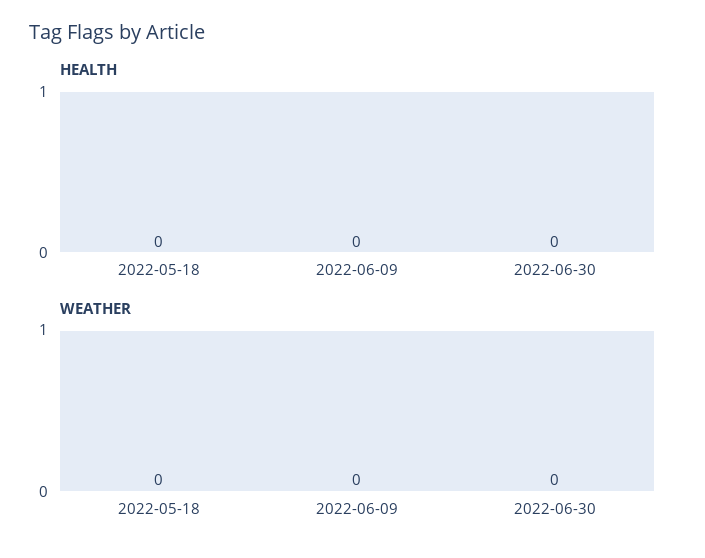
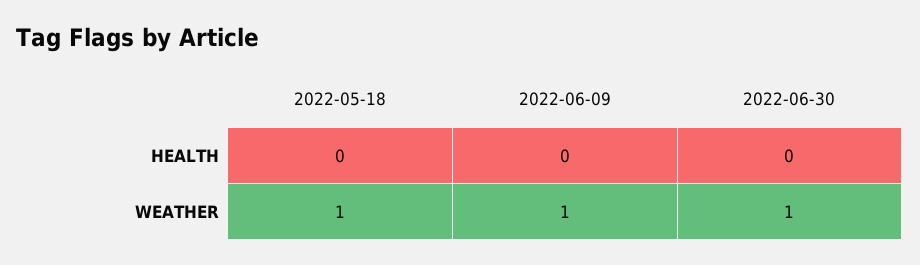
  {
    "HEALTH": {
      "2022-05-18": 0,
      "2022-06-09": 0,
      "2022-06-30": 0
    },
    "WEATHER": {
-     "2022-05-18": 0,
+     "2022-05-18": 1,
-     "2022-06-09": 0,
+     "2022-06-09": 1,
-     "2022-06-30": 0
+     "2022-06-30": 1
    }
  }

